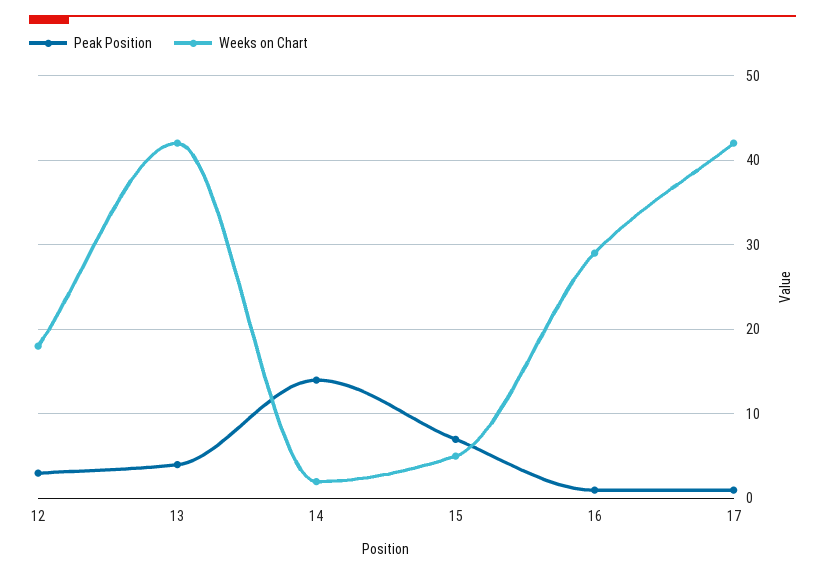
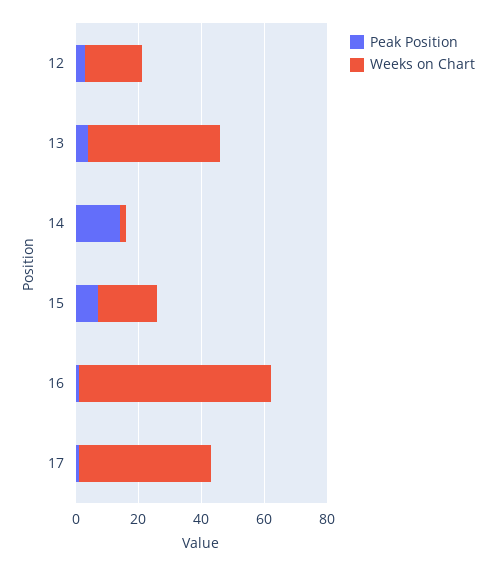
  {
    "Peak Position": {
      "12": 3,
      "13": 4,
      "14": 14,
      "15": 7,
      "16": 1,
      "17": 1
    },
    "Weeks on Chart": {
      "12": 18,
      "13": 42,
      "14": 2,
-     "15": 5,
+     "15": 20,
-     "16": 29,
+     "16": 60,
      "17": 42
    }
  }

